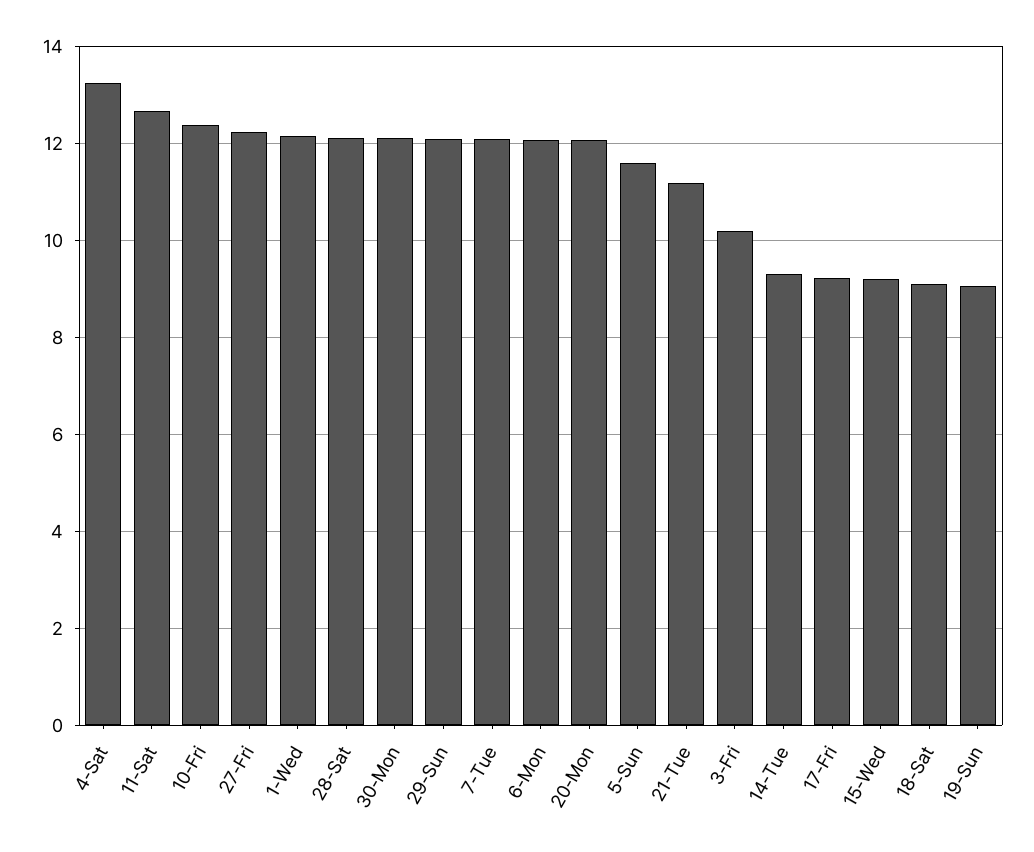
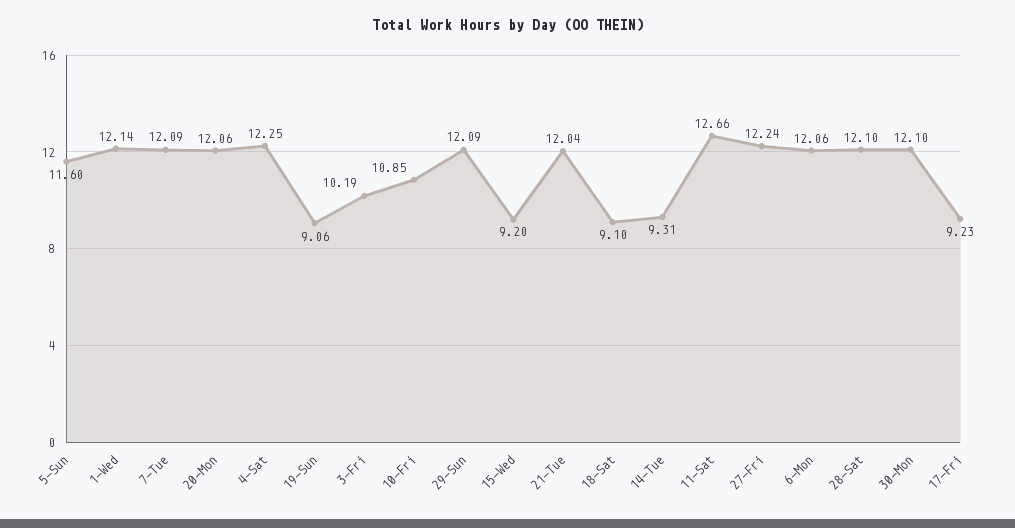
  {
-   "4-Sat": 13.2,
+   "4-Sat": 12.25,
    "11-Sat": 12.66,
-   "10-Fri": 12.4,
+   "10-Fri": 10.85,
    "27-Fri": 12.24,
    "1-Wed": 12.14,
    "28-Sat": 12.1,
    "30-Mon": 12.1,
    "29-Sun": 12.09,
    "7-Tue": 12.09,
    "6-Mon": 12.06,
    "20-Mon": 12.06,
    "5-Sun": 11.6,
-   "21-Tue": 11.2,
+   "21-Tue": 12.04,
    "3-Fri": 10.19,
    "14-Tue": 9.31,
    "17-Fri": 9.23,
    "15-Wed": 9.2,
    "18-Sat": 9.1,
    "19-Sun": 9.06
  }

